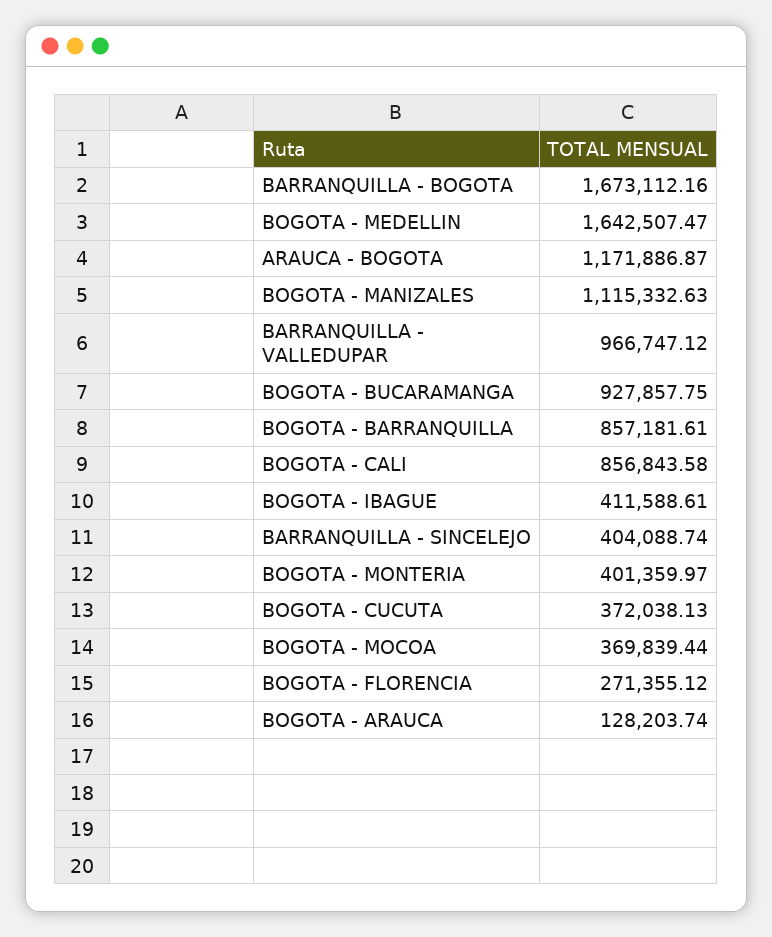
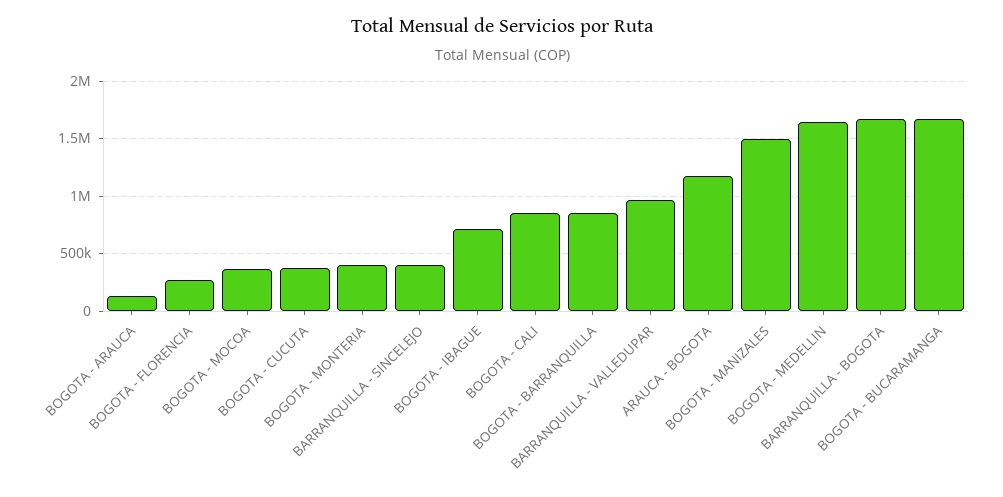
  {
    "BARRANQUILLA - BOGOTA": 1673112.16,
    "BOGOTA - MEDELLIN": 1642507.47,
    "ARAUCA - BOGOTA": 1171886.87,
-   "BOGOTA - MANIZALES": 1115332.63,
+   "BOGOTA - MANIZALES": 1500000,
    "BARRANQUILLA - VALLEDUPAR": 966747.12,
-   "BOGOTA - BUCARAMANGA": 927857.75,
+   "BOGOTA - BUCARAMANGA": 1700000,
    "BOGOTA - BARRANQUILLA": 857181.61,
    "BOGOTA - CALI": 856843.58,
-   "BOGOTA - IBAGUE": 411588.61,
+   "BOGOTA - IBAGUE": 700000,
    "BARRANQUILLA - SINCELEJO": 404088.74,
    "BOGOTA - MONTERIA": 401359.97,
    "BOGOTA - CUCUTA": 372038.13,
    "BOGOTA - MOCOA": 369839.44,
    "BOGOTA - FLORENCIA": 271355.12,
    "BOGOTA - ARAUCA": 128203.74
  }

